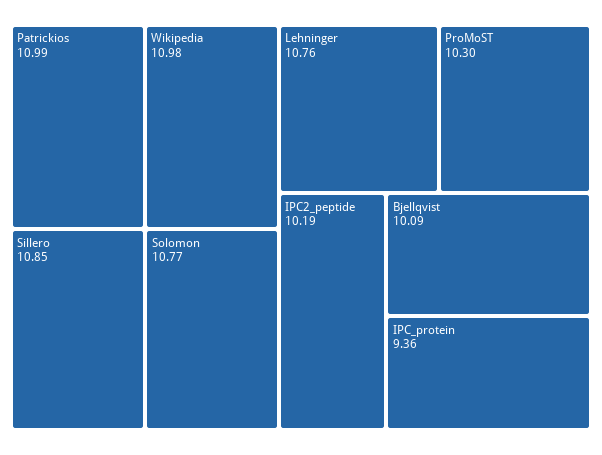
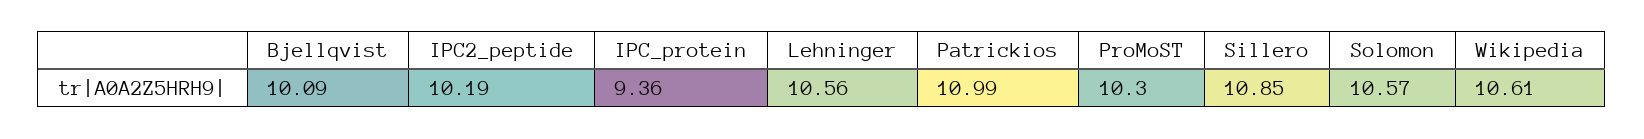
  {
    "Patrickios": 10.99,
-   "Wikipedia": 10.98,
+   "Wikipedia": 10.61,
    "Sillero": 10.85,
-   "Solomon": 10.77,
+   "Solomon": 10.57,
-   "Lehninger": 10.76,
+   "Lehninger": 10.56,
    "ProMoST": 10.3,
    "IPC2_peptide": 10.19,
    "Bjellqvist": 10.09,
    "IPC_protein": 9.36
  }

